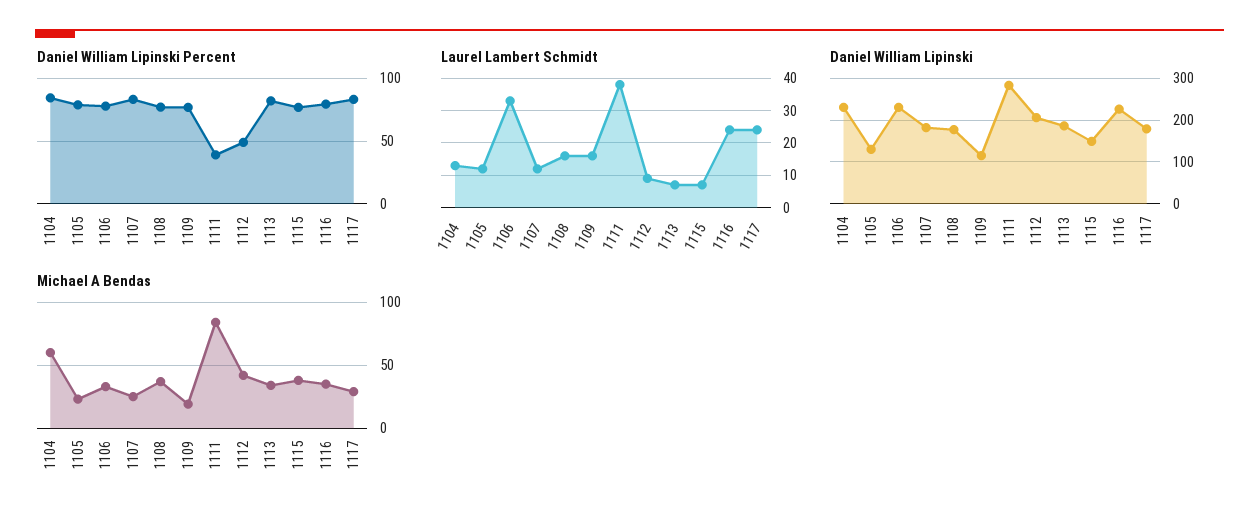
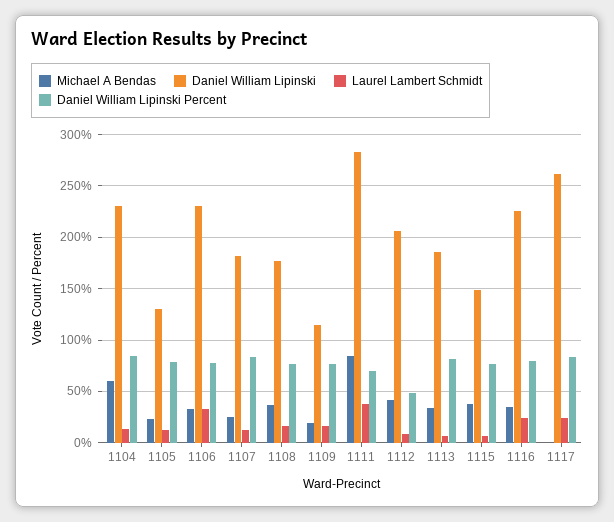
  {
    "Daniel William Lipinski Percent": {
      "1104": 85,
      "1105": 80,
      "1106": 80,
      "1107": 85,
      "1108": 75,
      "1109": 75,
-     "1111": 40,
+     "1111": 70,
      "1112": 50,
      "1113": 80,
      "1115": 75,
      "1116": 80,
      "1117": 85
    },
    "Laurel Lambert Schmidt": {
      "1104": 15,
      "1105": 10,
      "1106": 35,
      "1107": 10,
      "1108": 15,
      "1109": 15,
      "1111": 40,
      "1112": 10,
      "1113": 5,
      "1115": 5,
      "1116": 25,
      "1117": 25
    },
    "Daniel William Lipinski": {
      "1104": 230,
      "1105": 130,
      "1106": 230,
      "1107": 180,
      "1108": 180,
      "1109": 120,
      "1111": 280,
      "1112": 210,
      "1113": 190,
      "1115": 150,
      "1116": 230,
-     "1117": 180
+     "1117": 260
    },
    "Michael A Bendas": {
      "1104": 60,
      "1105": 25,
      "1106": 35,
      "1107": 25,
      "1108": 35,
      "1109": 20,
      "1111": 85,
      "1112": 40,
      "1113": 35,
      "1115": 40,
      "1116": 35,
-     "1117": 30
+     "1117": 0
    }
  }

